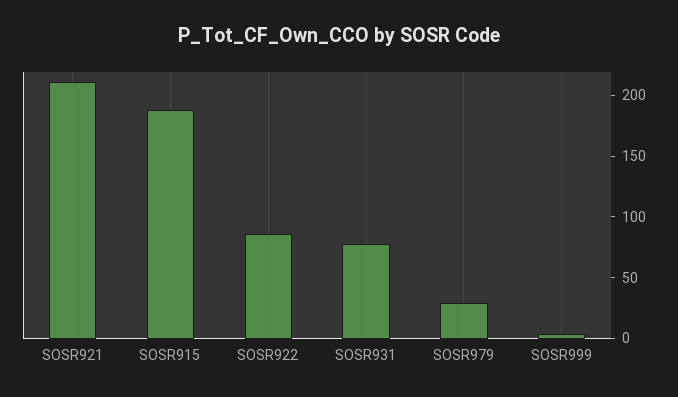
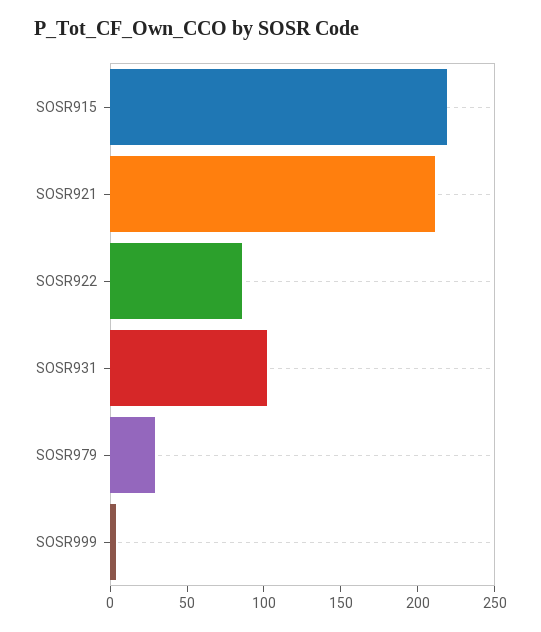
  {
    "SOSR921": 210,
-   "SOSR915": 190,
+   "SOSR915": 220,
    "SOSR922": 90,
-   "SOSR931": 80,
+   "SOSR931": 100,
    "SOSR979": 30,
    "SOSR999": 0
  }

